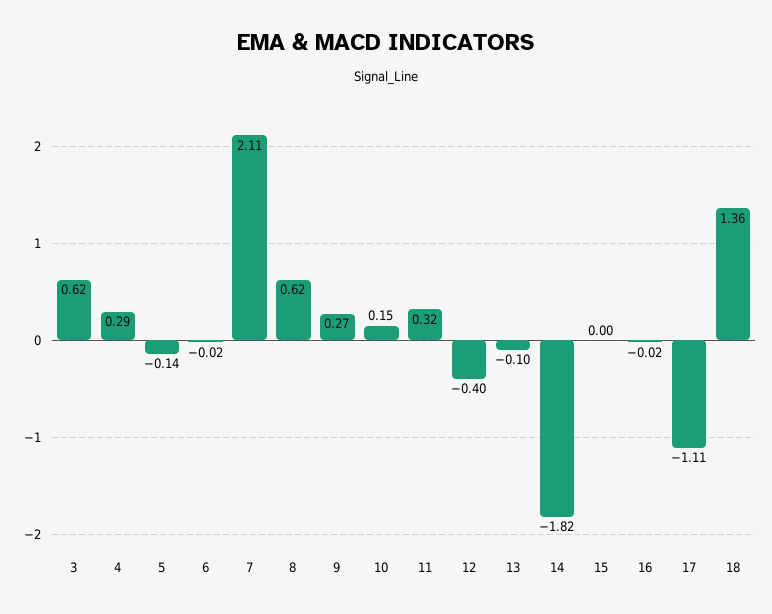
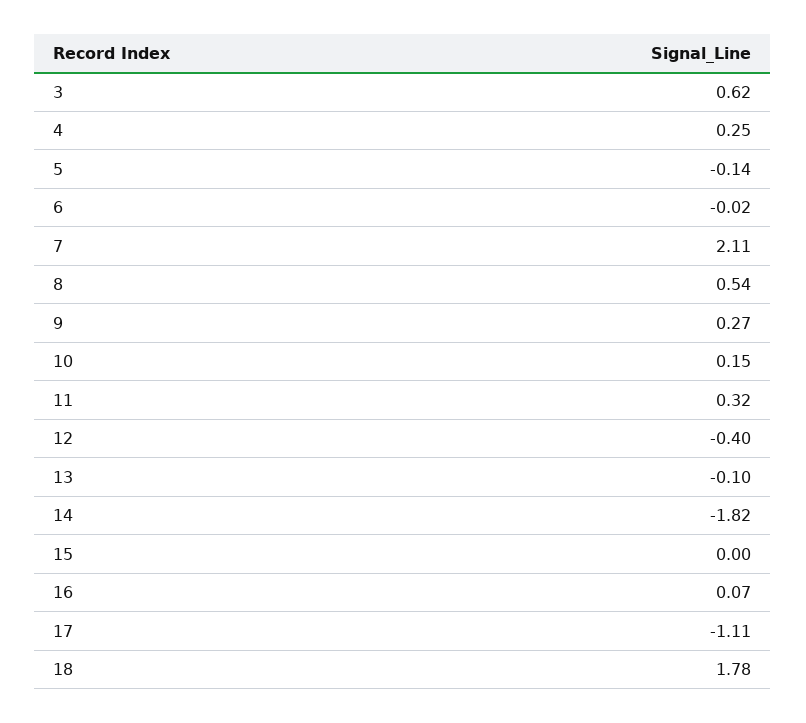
  {
    "3": 0.62,
-   "4": 0.29,
+   "4": 0.25,
    "5": -0.14,
    "6": -0.02,
    "7": 2.11,
-   "8": 0.62,
+   "8": 0.54,
    "9": 0.27,
    "10": 0.15,
    "11": 0.32,
    "12": -0.4,
    "13": -0.1,
    "14": -1.82,
    "15": 0,
-   "16": -0.02,
+   "16": 0.07,
    "17": -1.11,
-   "18": 1.36
+   "18": 1.78
  }

